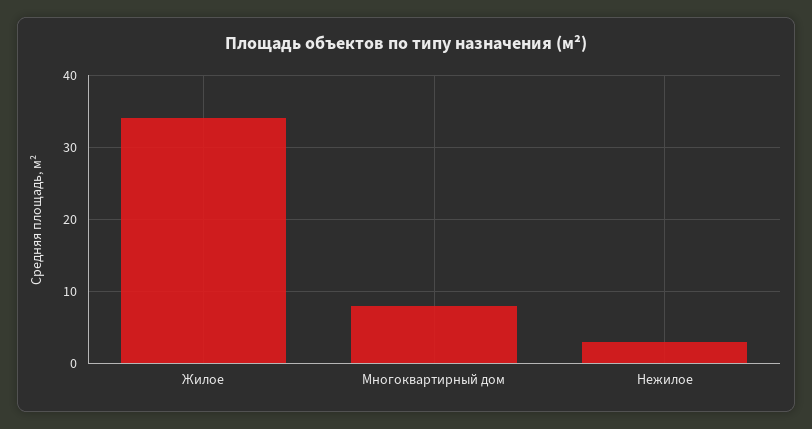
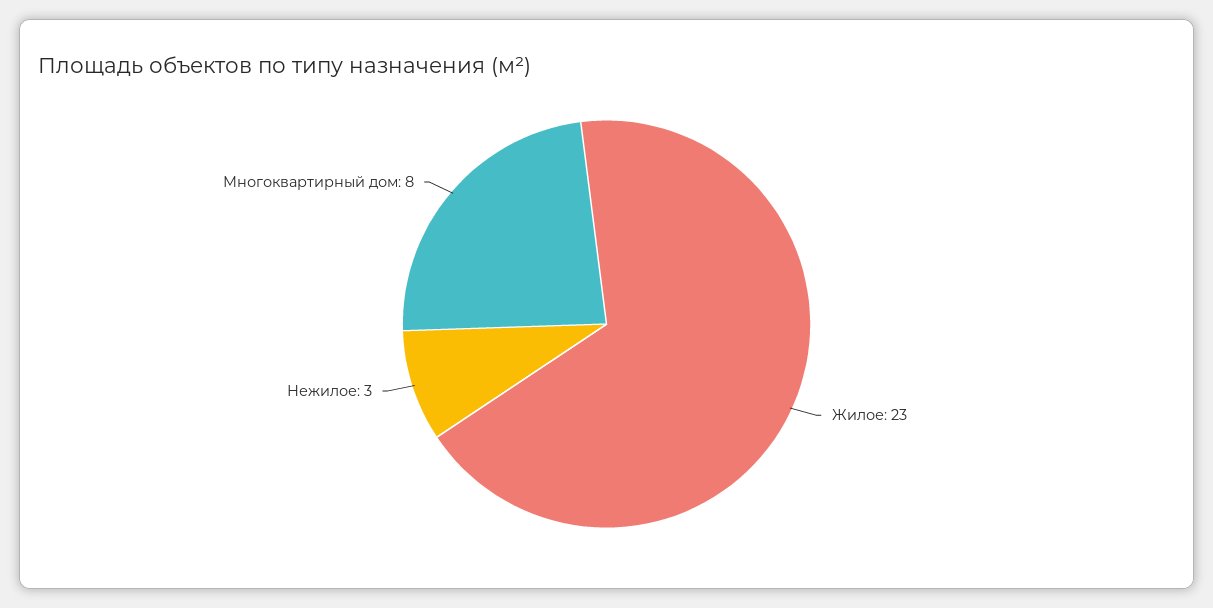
  {
-   "Жилое": 34,
+   "Жилое": 23,
    "Многоквартирный дом": 8,
    "Нежилое": 3
  }

